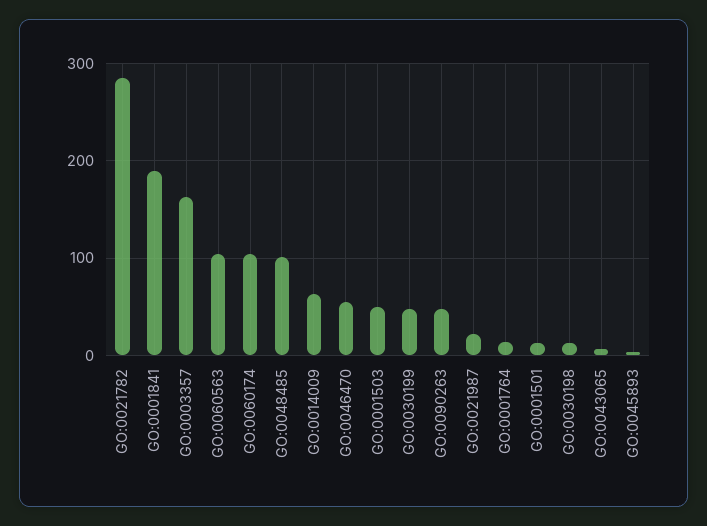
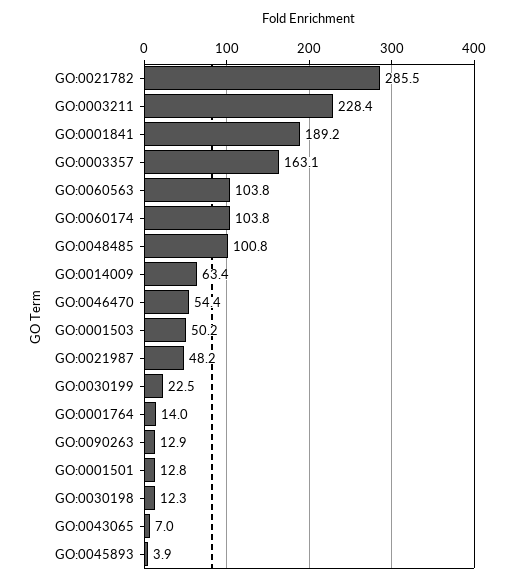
  {
    "GO:0021782": 285.5,
    "GO:0001841": 189.2,
    "GO:0003357": 163.1,
    "GO:0060563": 103.8,
    "GO:0060174": 103.8,
    "GO:0048485": 100.8,
    "GO:0014009": 63.4,
    "GO:0046470": 54.4,
    "GO:0001503": 50.2,
-   "GO:0030199": 50,
+   "GO:0030199": 22.5,
-   "GO:0090263": 50,
+   "GO:0090263": 12.9,
-   "GO:0021987": 20,
+   "GO:0021987": 48.2,
    "GO:0001764": 14,
    "GO:0001501": 12.8,
    "GO:0030198": 12.3,
    "GO:0043065": 7,
-   "GO:0045893": 3.9
+   "GO:0045893": 3.9,
+   "GO:0003211": 228.4
  }

